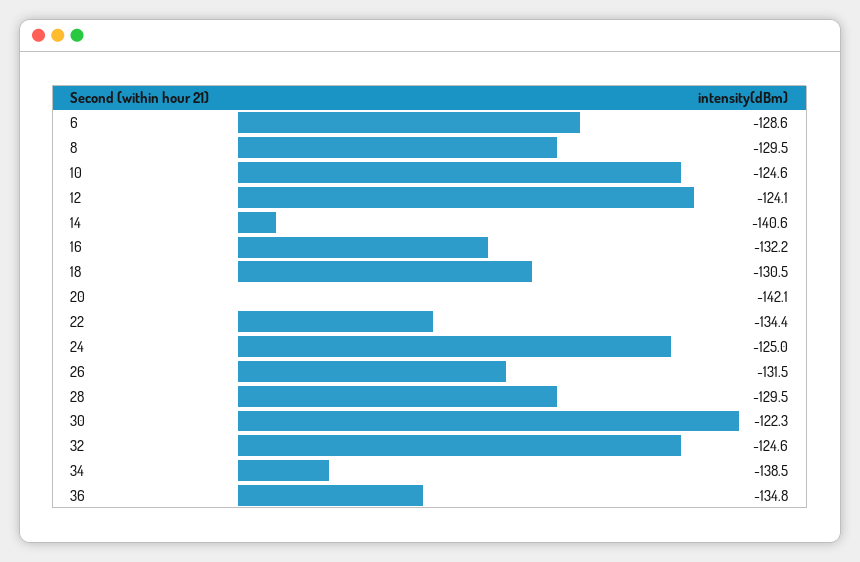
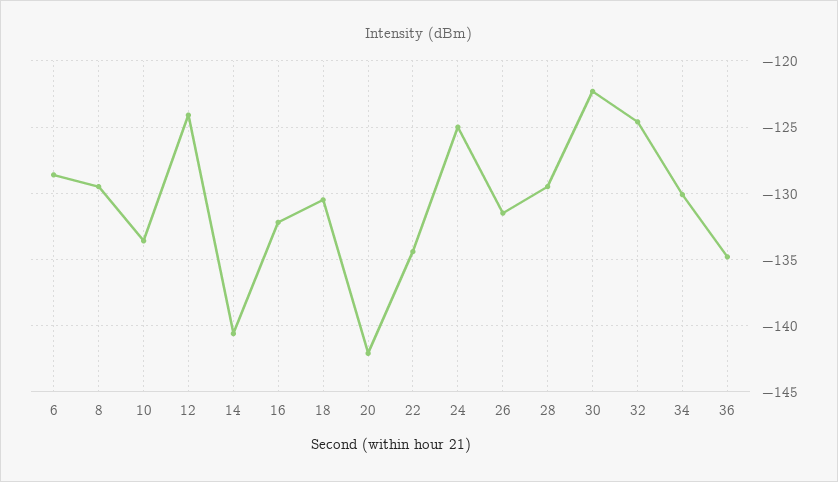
  {
    "6": -128.6,
    "8": -129.5,
-   "10": -124.6,
+   "10": -133.5,
    "12": -124.1,
    "14": -140.6,
    "16": -132.2,
    "18": -130.5,
    "20": -142.1,
    "22": -134.4,
    "24": -125,
    "26": -131.5,
    "28": -129.5,
    "30": -122.3,
    "32": -124.6,
-   "34": -138.5,
+   "34": -130,
    "36": -134.8
  }

